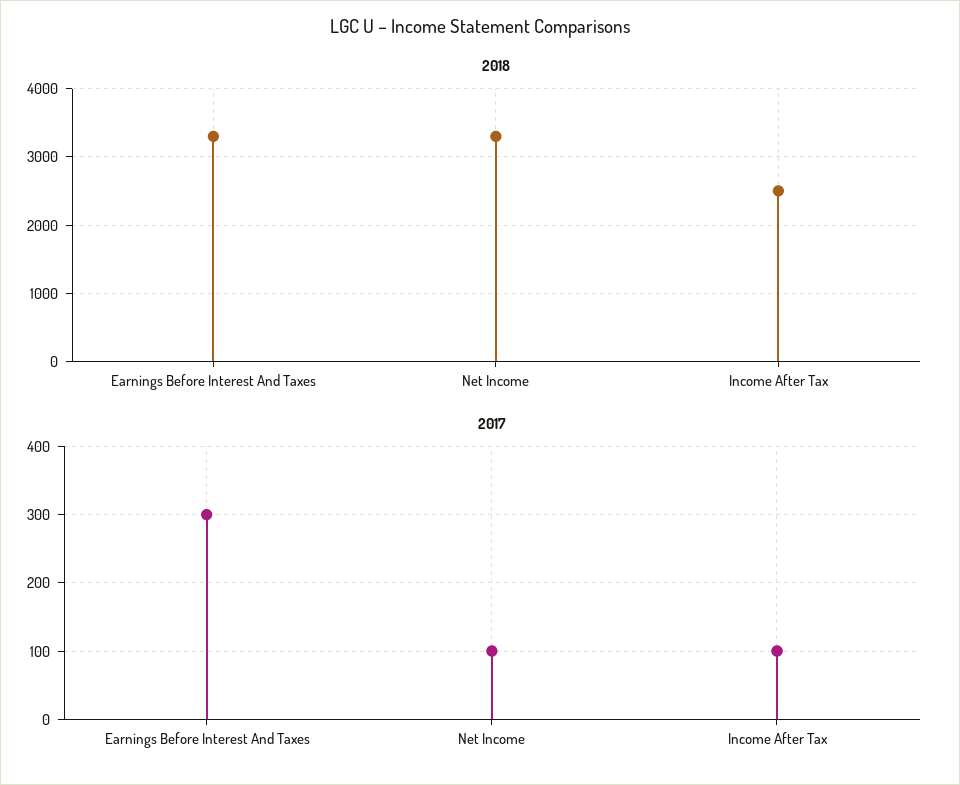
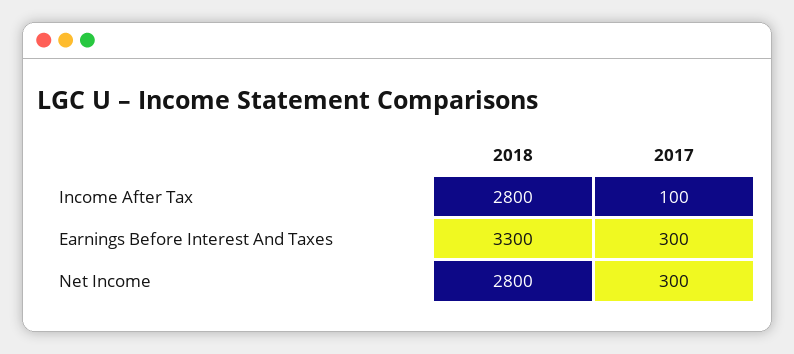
  {
    "2018": {
      "Earnings Before Interest And Taxes": 3300,
-     "Net Income": 3300,
+     "Net Income": 2800,
-     "Income After Tax": 2500
+     "Income After Tax": 2800
    },
    "2017": {
      "Earnings Before Interest And Taxes": 300,
-     "Net Income": 100,
+     "Net Income": 300,
      "Income After Tax": 100
    }
  }

